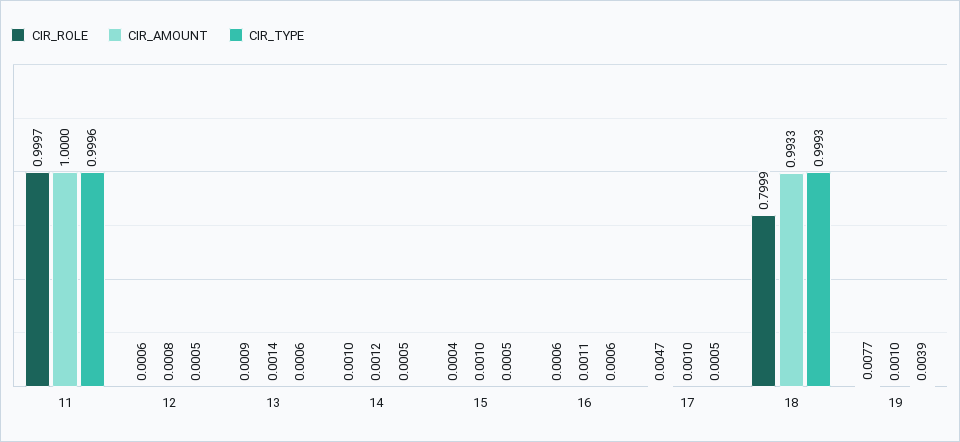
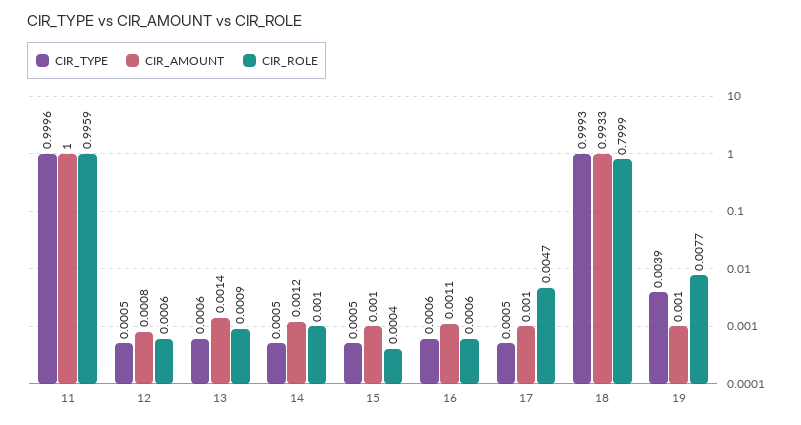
  {
    "CIR_ROLE": {
-     "11": 0.9997,
+     "11": 0.9959,
      "12": 0.0006,
      "13": 0.0009,
      "14": 0.001,
      "15": 0.0004,
      "16": 0.0006,
      "17": 0.0047,
      "18": 0.7999,
      "19": 0.0077
    },
    "CIR_AMOUNT": {
      "11": 1,
      "12": 0.0008,
      "13": 0.0014,
      "14": 0.0012,
      "15": 0.001,
      "16": 0.0011,
      "17": 0.001,
      "18": 0.9933,
      "19": 0.001
    },
    "CIR_TYPE": {
      "11": 0.9996,
      "12": 0.0005,
      "13": 0.0006,
      "14": 0.0005,
      "15": 0.0005,
      "16": 0.0006,
      "17": 0.0005,
      "18": 0.9993,
      "19": 0.0039
    }
  }

